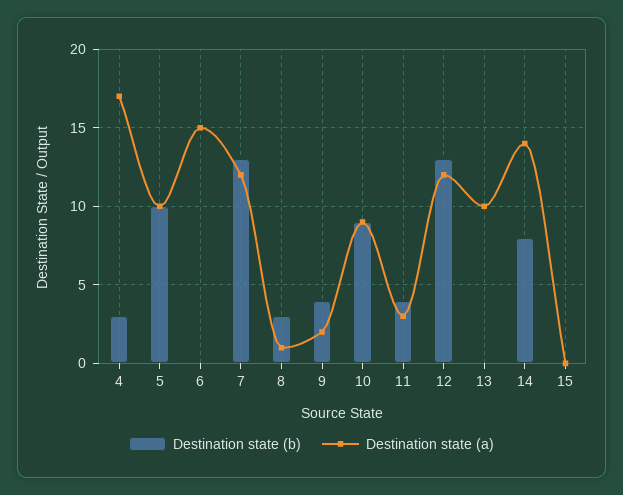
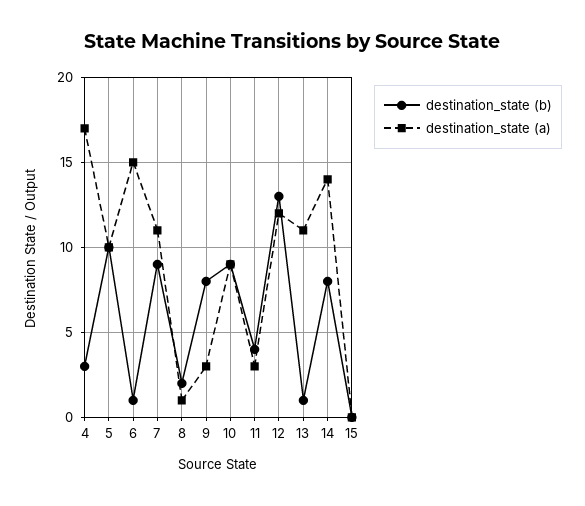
  {
    "Destination state (b)": {
      "4": 3,
      "5": 10,
-     "6": 0,
+     "6": 1,
-     "7": 13,
+     "7": 9,
-     "8": 3,
+     "8": 2,
-     "9": 4,
+     "9": 8,
      "10": 9,
      "11": 4,
      "12": 13,
-     "13": 0,
+     "13": 1,
      "14": 8,
      "15": 0
    },
    "Destination state (a)": {
      "4": 17,
      "5": 10,
      "6": 15,
-     "7": 12,
+     "7": 11,
      "8": 1,
-     "9": 2,
+     "9": 3,
      "10": 9,
      "11": 3,
      "12": 12,
-     "13": 10,
+     "13": 11,
      "14": 14,
      "15": 0
    }
  }

